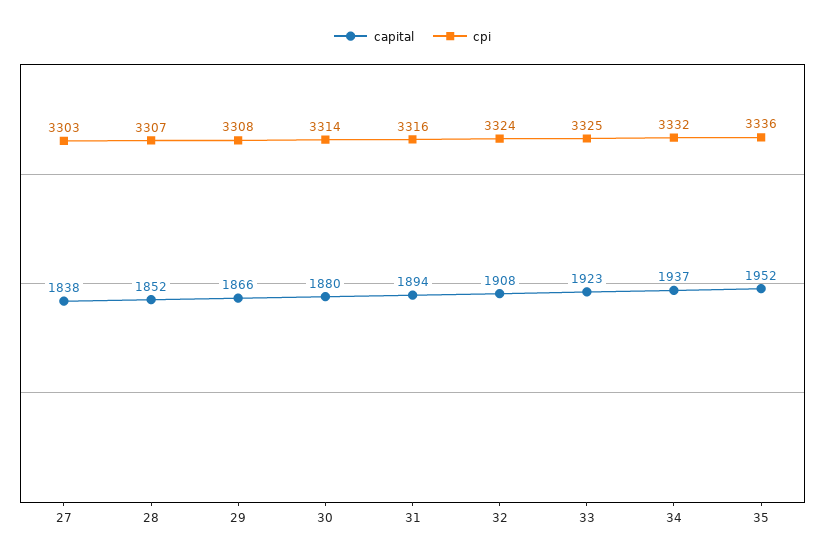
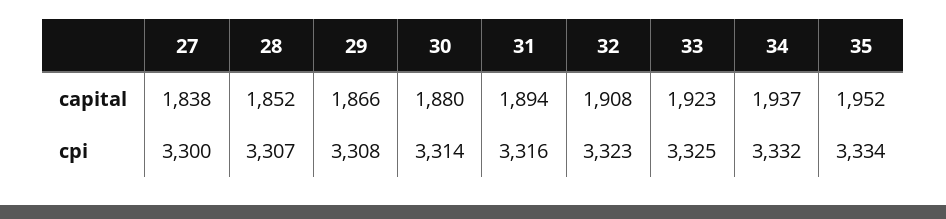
  {
    "capital": {
      "27": 1838,
      "28": 1852,
      "29": 1866,
      "30": 1880,
      "31": 1894,
      "32": 1908,
      "33": 1923,
      "34": 1937,
      "35": 1952
    },
    "cpi": {
-     "27": 3303,
+     "27": 3300,
      "28": 3307,
      "29": 3308,
      "30": 3314,
      "31": 3316,
-     "32": 3324,
+     "32": 3323,
      "33": 3325,
      "34": 3332,
-     "35": 3336
+     "35": 3334
    }
  }

